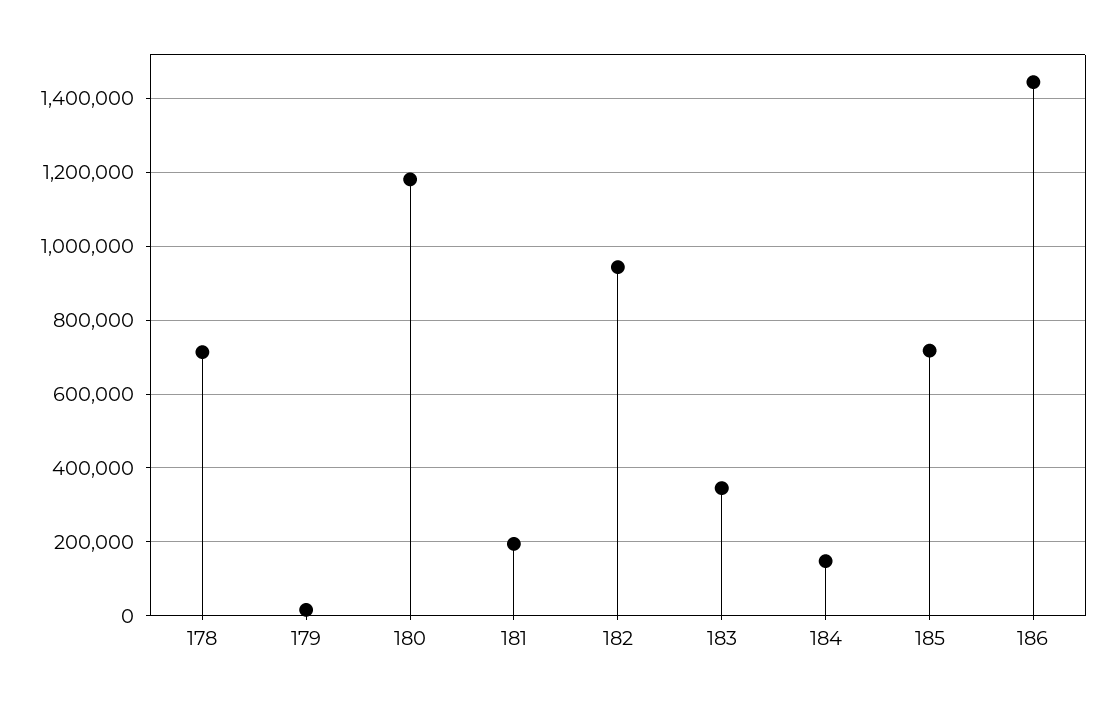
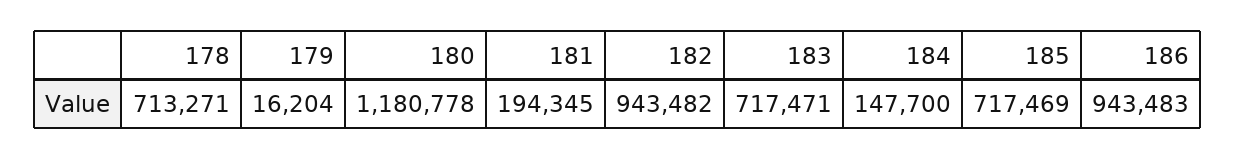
  {
    "178": 713271,
    "179": 16204,
    "180": 1180778,
    "181": 194345,
    "182": 943482,
-   "183": 340000,
+   "183": 717471,
    "184": 147700,
    "185": 717469,
-   "186": 1440000
+   "186": 943483
  }

